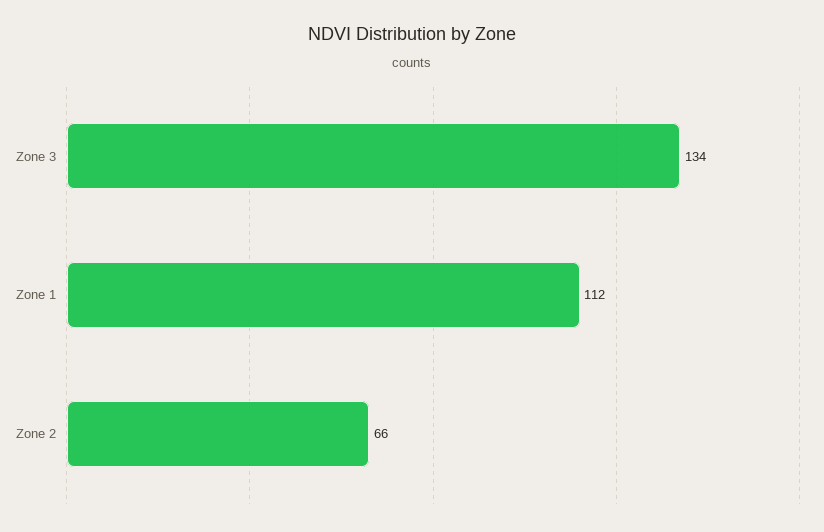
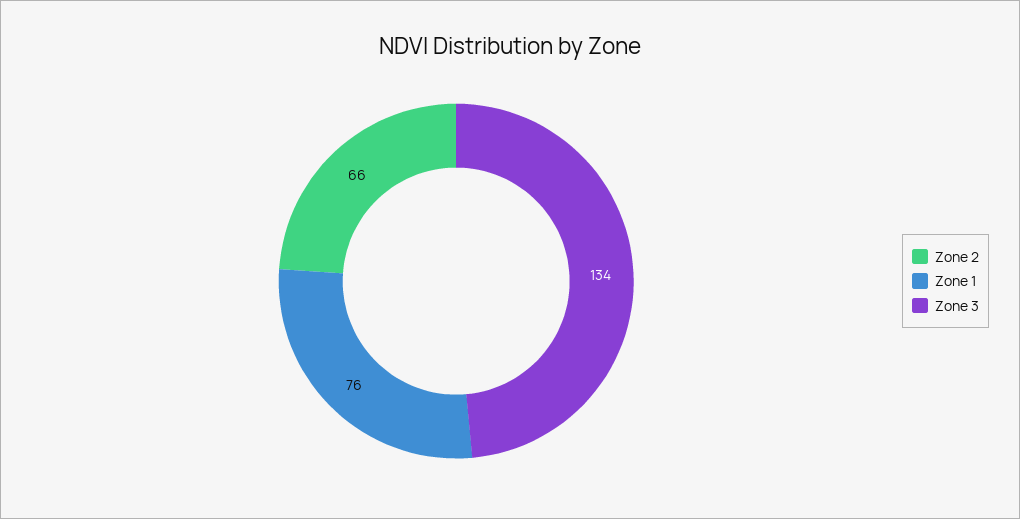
  {
    "Zone 3": 134,
-   "Zone 1": 112,
+   "Zone 1": 76,
    "Zone 2": 66
  }

